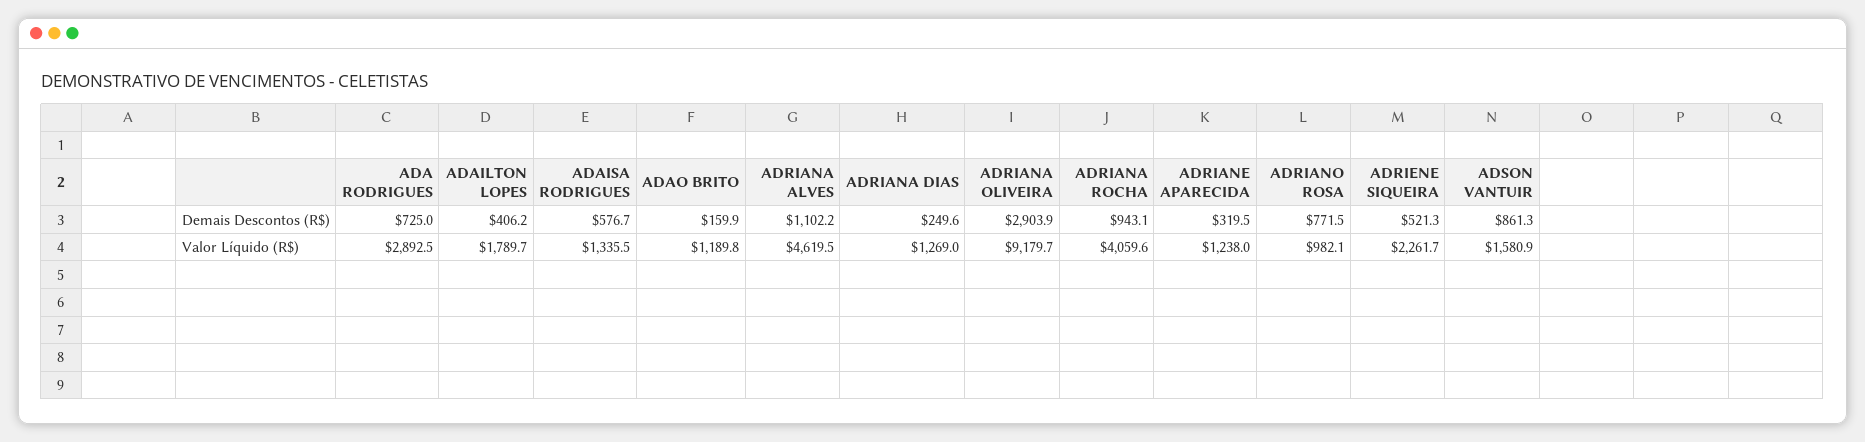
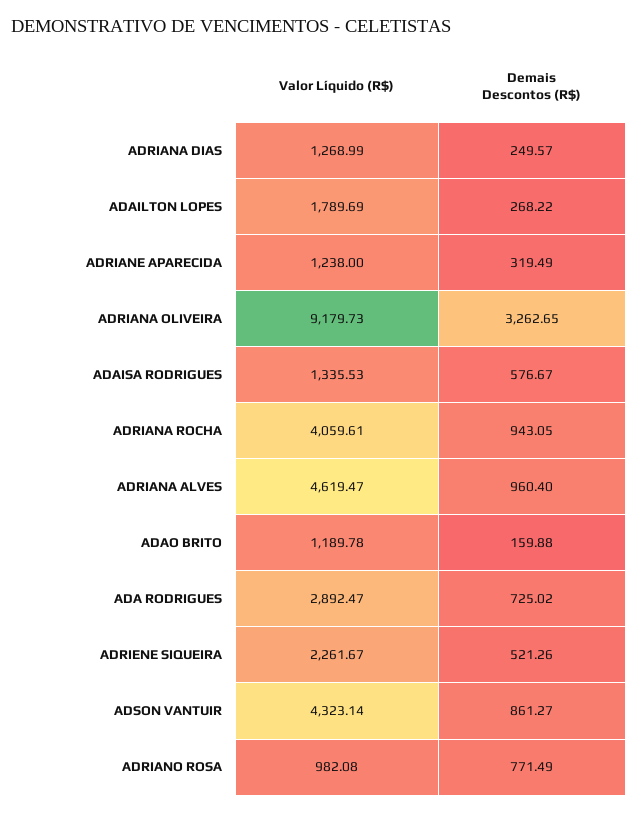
  {
    "ADA RODRIGUES": {
      "Demais Descontos (R$)": 725.02,
      "Valor Líquido (R$)": 2892.47
    },
    "ADAILTON LOPES": {
-     "Demais Descontos (R$)": 406.2,
+     "Demais Descontos (R$)": 268.22,
      "Valor Líquido (R$)": 1789.69
    },
    "ADAISA RODRIGUES": {
      "Demais Descontos (R$)": 576.67,
      "Valor Líquido (R$)": 1335.53
    },
    "ADAO BRITO": {
      "Demais Descontos (R$)": 159.88,
      "Valor Líquido (R$)": 1189.78
    },
    "ADRIANA ALVES": {
-     "Demais Descontos (R$)": 1102.2,
+     "Demais Descontos (R$)": 960.4,
      "Valor Líquido (R$)": 4619.47
    },
    "ADRIANA DIAS": {
      "Demais Descontos (R$)": 249.57,
      "Valor Líquido (R$)": 1268.99
    },
    "ADRIANA OLIVEIRA": {
-     "Demais Descontos (R$)": 2903.9,
+     "Demais Descontos (R$)": 3262.65,
      "Valor Líquido (R$)": 9179.73
    },
    "ADRIANA ROCHA": {
      "Demais Descontos (R$)": 943.05,
      "Valor Líquido (R$)": 4059.61
    },
    "ADRIANE APARECIDA": {
      "Demais Descontos (R$)": 319.49,
      "Valor Líquido (R$)": 1238
    },
    "ADRIANO ROSA": {
      "Demais Descontos (R$)": 771.49,
      "Valor Líquido (R$)": 982.08
    },
    "ADRIENE SIQUEIRA": {
      "Demais Descontos (R$)": 521.26,
      "Valor Líquido (R$)": 2261.67
    },
    "ADSON VANTUIR": {
      "Demais Descontos (R$)": 861.27,
-     "Valor Líquido (R$)": 1580.9
+     "Valor Líquido (R$)": 4323.14
    }
  }

